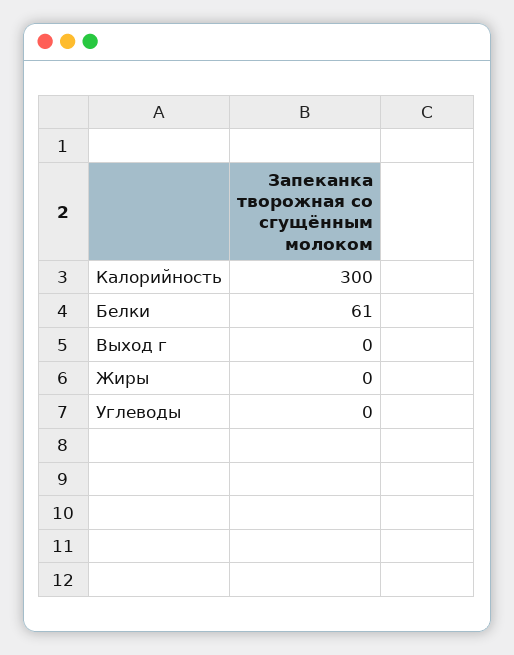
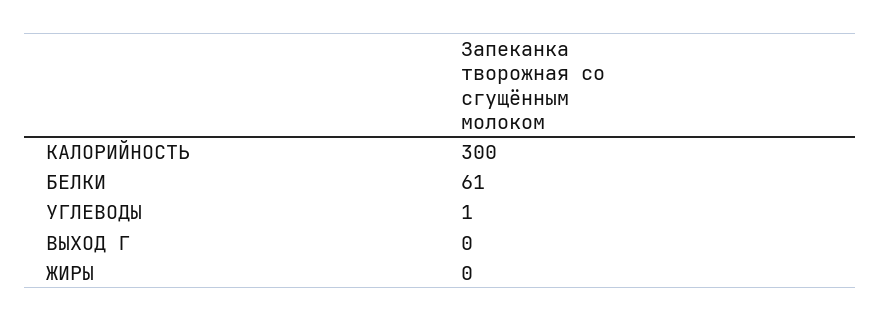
  {
    "Калорийность": 300,
    "Белки": 61,
    "Выход г": 0,
    "Жиры": 0,
-   "Углеводы": 0
+   "Углеводы": 1
  }

